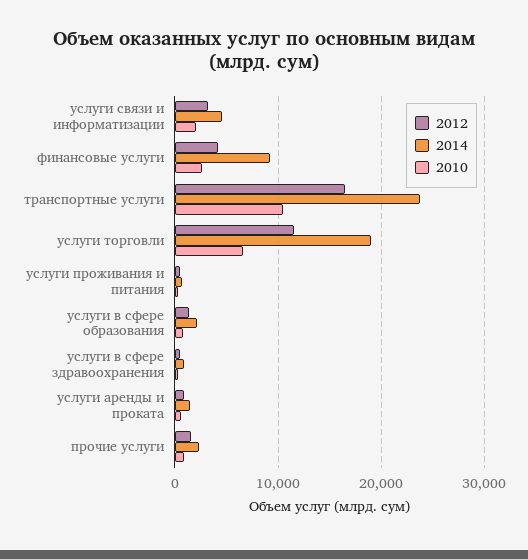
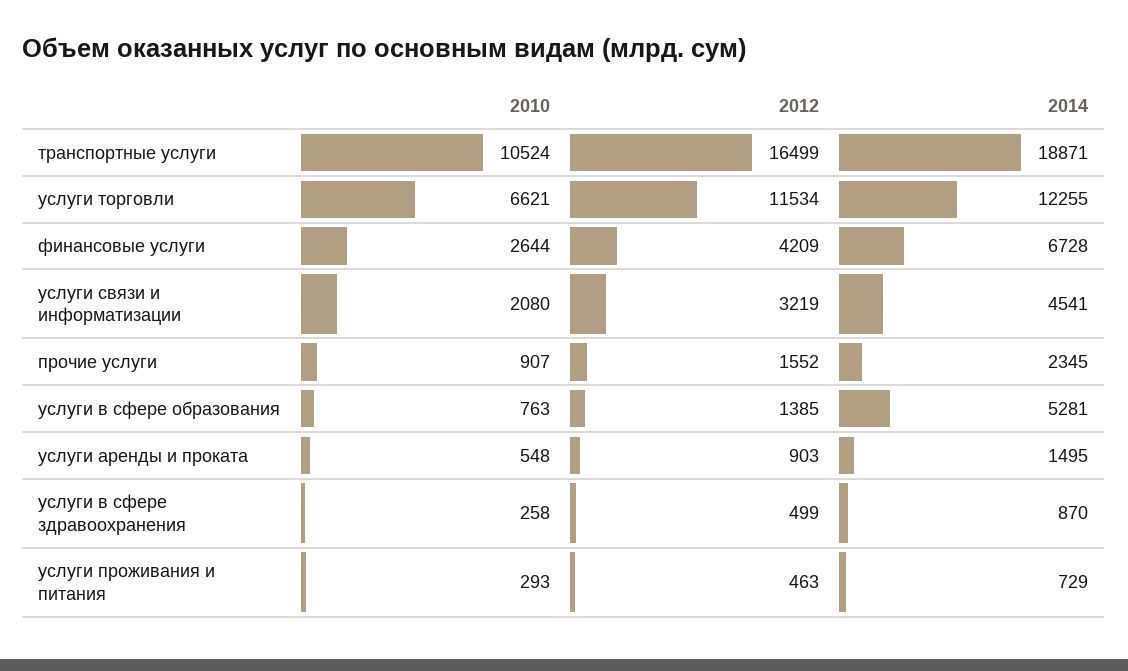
  {
    "2012": {
      "услуги связи и информатизации": 3219,
      "финансовые услуги": 4209,
      "транспортные услуги": 16499,
      "услуги торговли": 11534,
      "услуги проживания и питания": 463,
      "услуги в сфере образования": 1385,
      "услуги в сфере здравоохранения": 499,
      "услуги аренды и проката": 903,
      "прочие услуги": 1552
    },
    "2014": {
      "услуги связи и информатизации": 4541,
-     "финансовые услуги": 9000,
+     "финансовые услуги": 6728,
-     "транспортные услуги": 24000,
+     "транспортные услуги": 18871,
-     "услуги торговли": 19000,
+     "услуги торговли": 12255,
      "услуги проживания и питания": 729,
-     "услуги в сфере образования": 2000,
+     "услуги в сфере образования": 5281,
      "услуги в сфере здравоохранения": 870,
      "услуги аренды и проката": 1495,
      "прочие услуги": 2345
    },
    "2010": {
      "услуги связи и информатизации": 2080,
      "финансовые услуги": 2644,
      "транспортные услуги": 10524,
      "услуги торговли": 6621,
      "услуги проживания и питания": 293,
      "услуги в сфере образования": 763,
      "услуги в сфере здравоохранения": 258,
      "услуги аренды и проката": 548,
      "прочие услуги": 907
    }
  }

